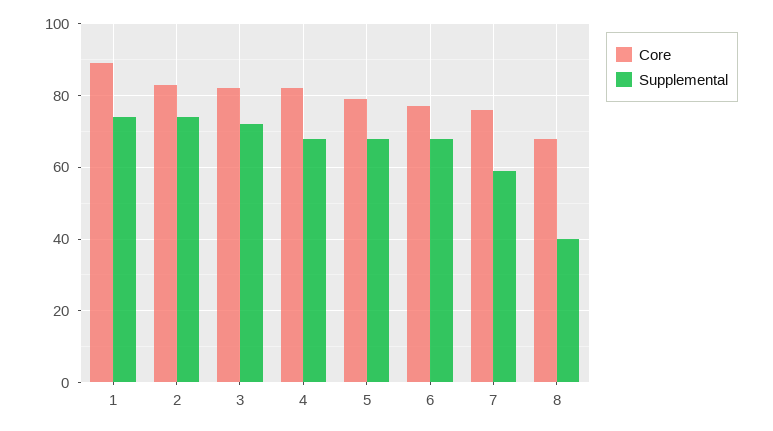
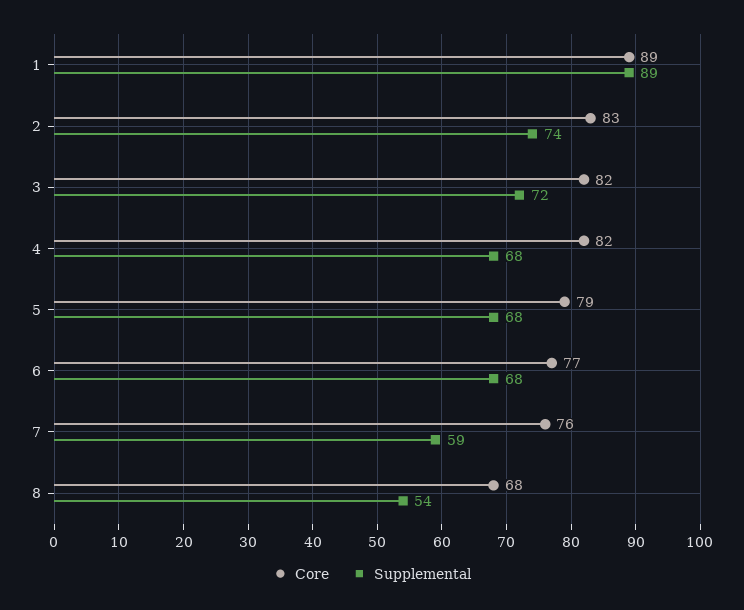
  {
    "Core": {
      "1": 89,
      "2": 83,
      "3": 82,
      "4": 82,
      "5": 79,
      "6": 77,
      "7": 76,
      "8": 68
    },
    "Supplemental": {
-     "1": 75,
+     "1": 89,
      "2": 74,
      "3": 72,
      "4": 68,
      "5": 68,
      "6": 68,
      "7": 59,
-     "8": 40
+     "8": 54
    }
  }

